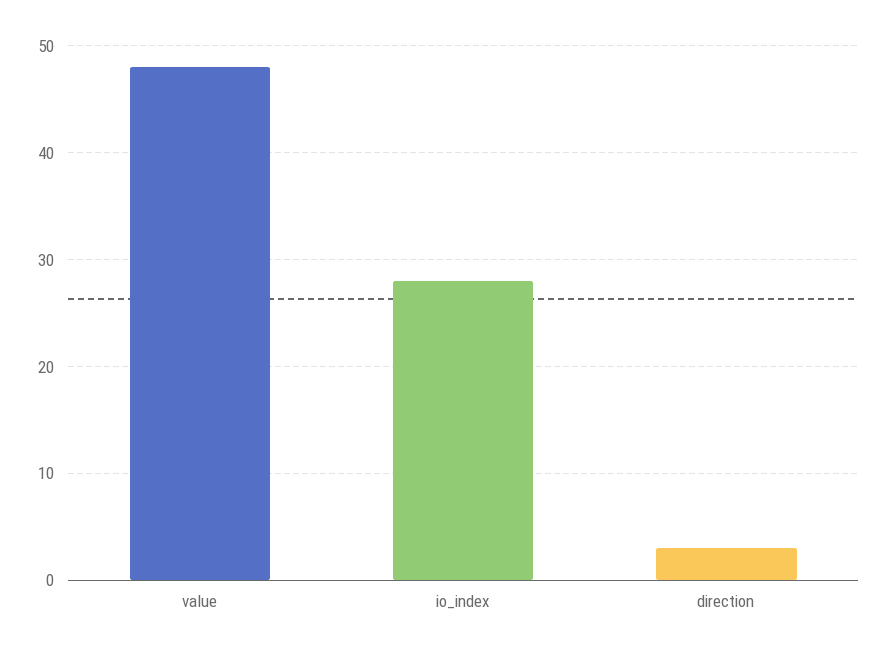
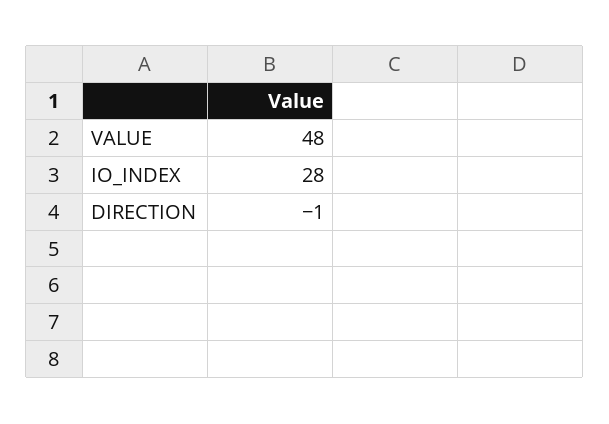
  {
    "value": 48,
    "io_index": 28,
-   "direction": 3
+   "direction": -1
  }

